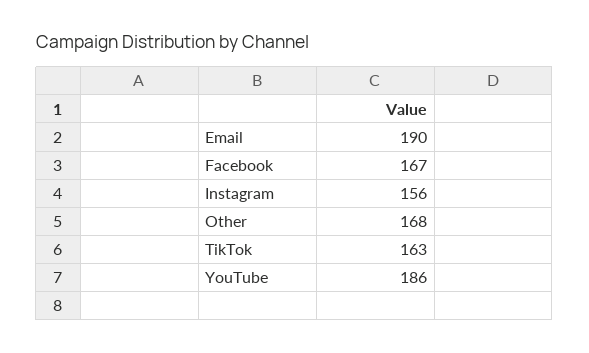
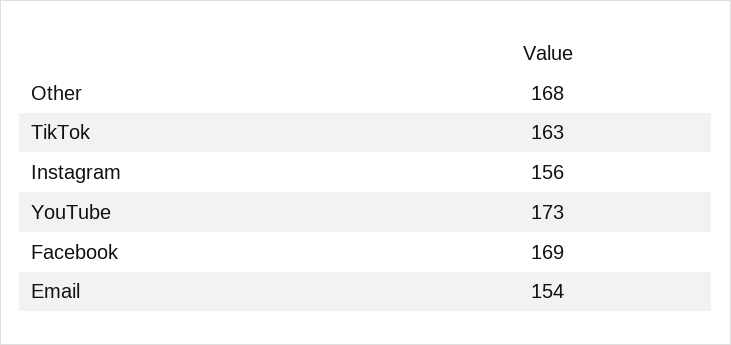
  {
-   "Email": 190,
+   "Email": 154,
-   "Facebook": 167,
+   "Facebook": 169,
    "Instagram": 156,
    "Other": 168,
    "TikTok": 163,
-   "YouTube": 186
+   "YouTube": 173
  }

